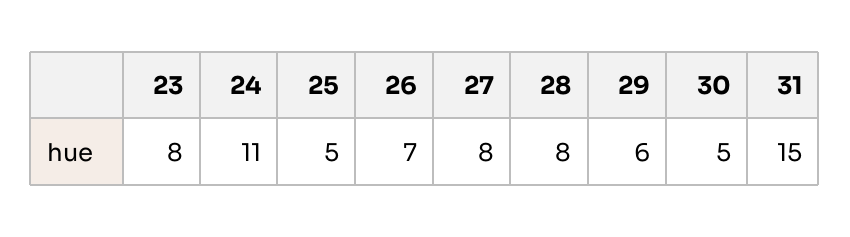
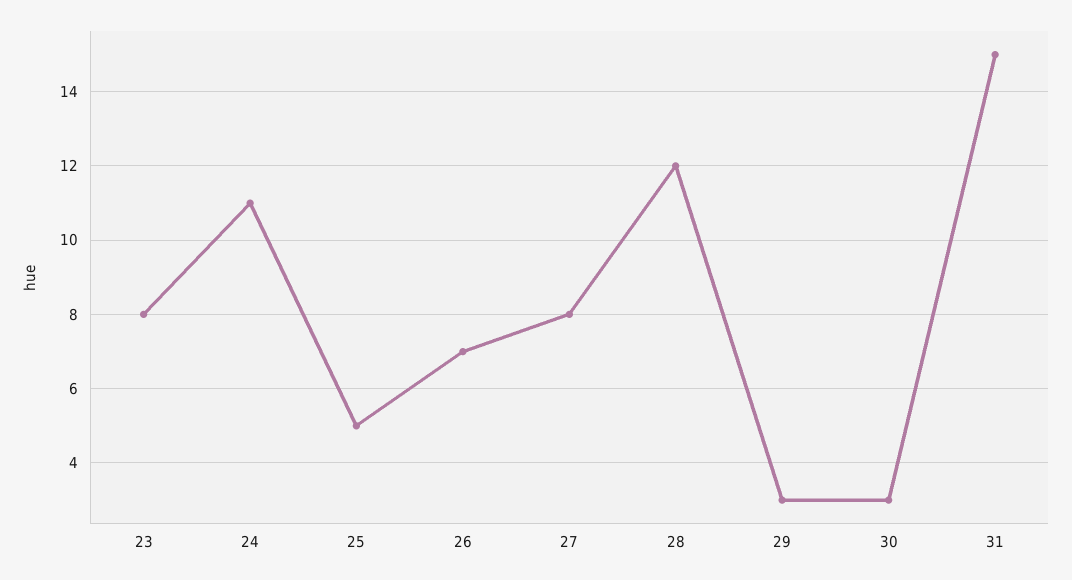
  {
    "23": 8,
    "24": 11,
    "25": 5,
    "26": 7,
    "27": 8,
-   "28": 8,
+   "28": 12,
-   "29": 6,
+   "29": 3,
-   "30": 5,
+   "30": 3,
    "31": 15
  }

